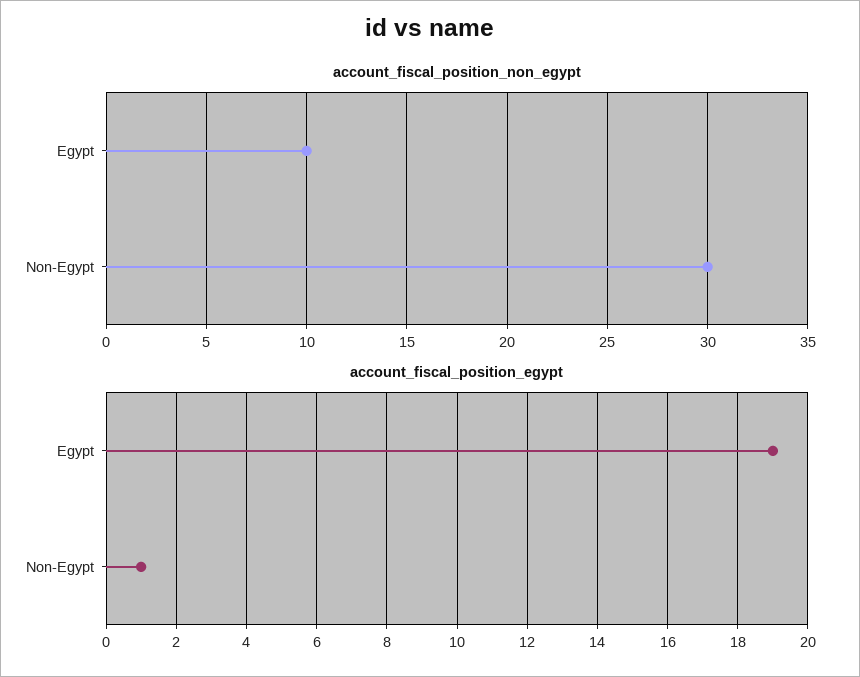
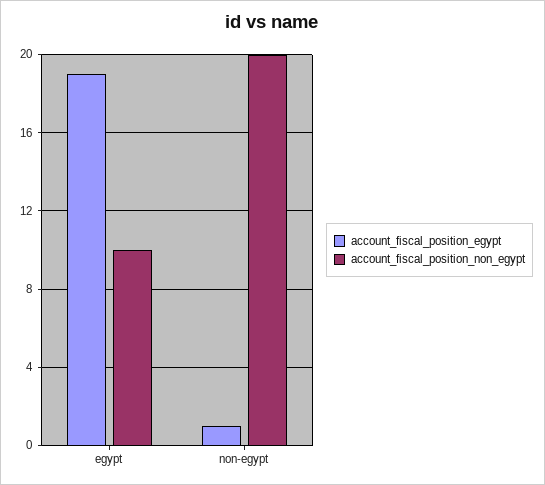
  {
    "account_fiscal_position_non_egypt": {
      "Egypt": 10,
-     "Non-Egypt": 30
+     "Non-Egypt": 20
    },
    "account_fiscal_position_egypt": {
      "Egypt": 19,
      "Non-Egypt": 1
    }
  }

